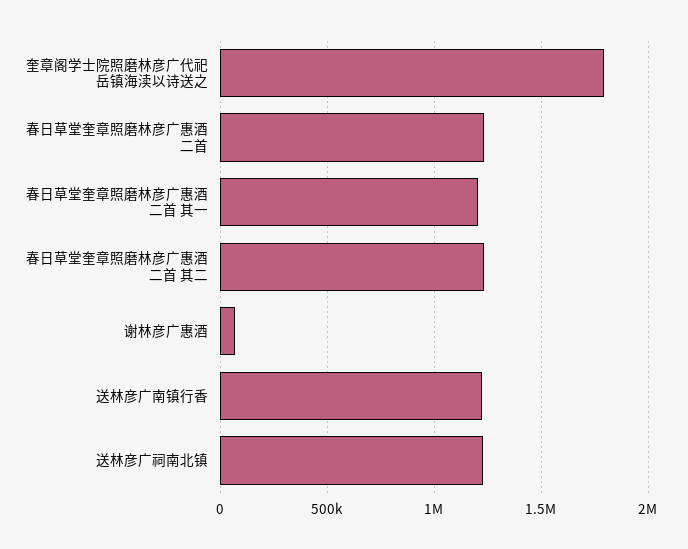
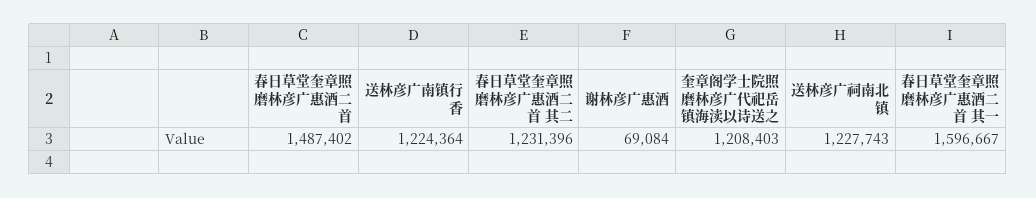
  {
-   "奎章阁学士院照磨林彦广代祀岳镇海渎以诗送之": 1800000,
+   "奎章阁学士院照磨林彦广代祀岳镇海渎以诗送之": 1208403,
-   "春日草堂奎章照磨林彦广惠酒二首": 1250000,
+   "春日草堂奎章照磨林彦广惠酒二首": 1487402,
-   "春日草堂奎章照磨林彦广惠酒二首 其一": 1200000,
+   "春日草堂奎章照磨林彦广惠酒二首 其一": 1596667,
    "春日草堂奎章照磨林彦广惠酒二首 其二": 1231396,
    "谢林彦广惠酒": 69084,
    "送林彦广南镇行香": 1224364,
    "送林彦广祠南北镇": 1227743
  }

